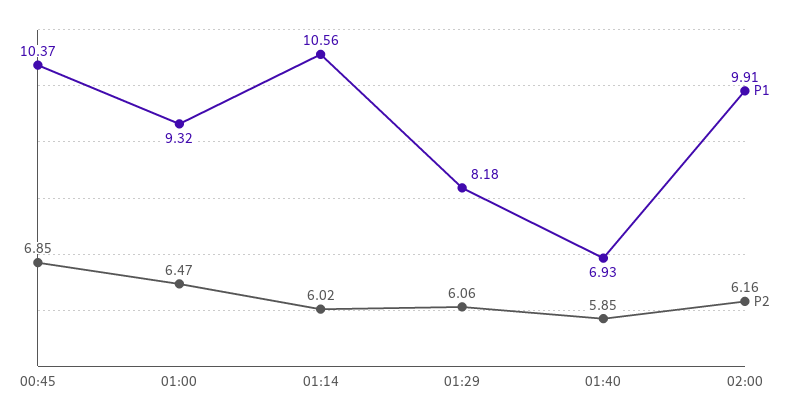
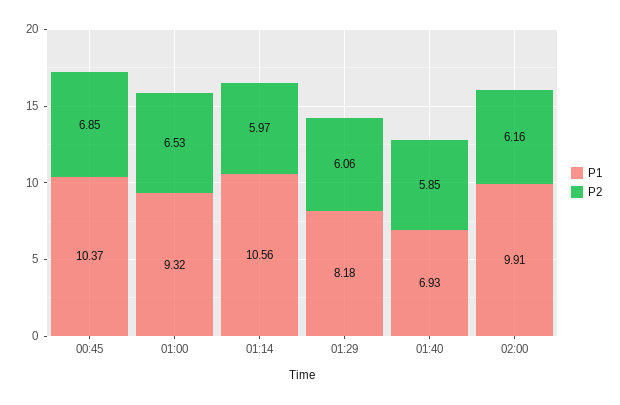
  {
    "P1": {
      "00:45": 10.37,
      "01:00": 9.32,
      "01:14": 10.56,
      "01:29": 8.18,
      "01:40": 6.93,
      "02:00": 9.91
    },
    "P2": {
      "00:45": 6.85,
-     "01:00": 6.47,
+     "01:00": 6.53,
-     "01:14": 6.02,
+     "01:14": 5.97,
      "01:29": 6.06,
      "01:40": 5.85,
      "02:00": 6.16
    }
  }

